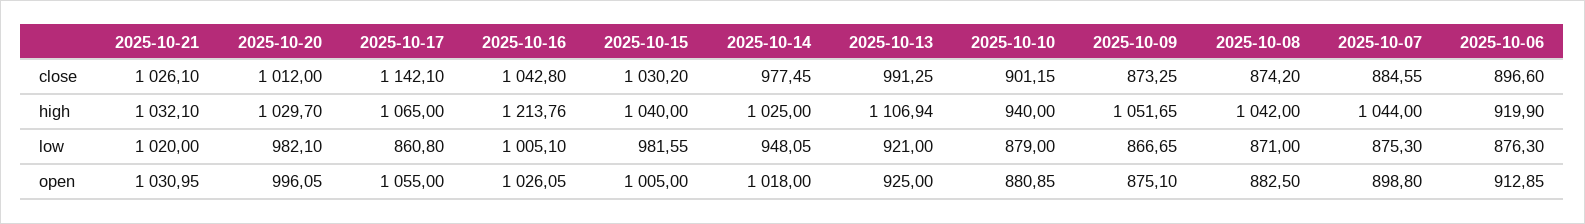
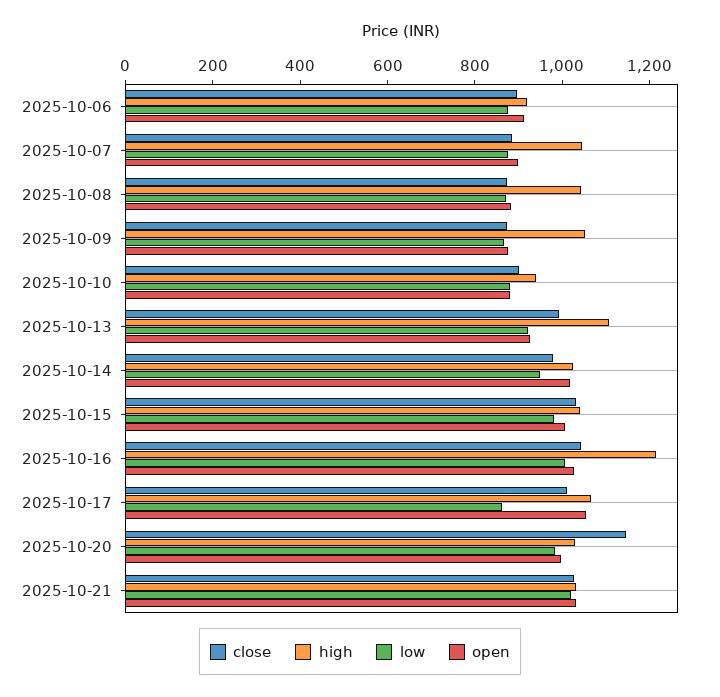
  {
    "close": {
      "2025-10-21": 1026.1,
-     "2025-10-20": 1012,
+     "2025-10-20": 1150,
-     "2025-10-17": 1142.1,
+     "2025-10-17": 1000,
      "2025-10-16": 1042.8,
      "2025-10-15": 1030.2,
      "2025-10-14": 977.45,
      "2025-10-13": 991.25,
      "2025-10-10": 901.15,
      "2025-10-09": 873.25,
      "2025-10-08": 874.2,
      "2025-10-07": 884.55,
      "2025-10-06": 896.6
    },
    "high": {
      "2025-10-21": 1032.1,
      "2025-10-20": 1029.7,
      "2025-10-17": 1065,
      "2025-10-16": 1213.76,
      "2025-10-15": 1040,
      "2025-10-14": 1025,
      "2025-10-13": 1106.94,
      "2025-10-10": 940,
      "2025-10-09": 1051.65,
      "2025-10-08": 1042,
      "2025-10-07": 1044,
      "2025-10-06": 919.9
    },
    "low": {
      "2025-10-21": 1020,
      "2025-10-20": 982.1,
      "2025-10-17": 860.8,
      "2025-10-16": 1005.1,
      "2025-10-15": 981.55,
      "2025-10-14": 948.05,
      "2025-10-13": 921,
      "2025-10-10": 879,
      "2025-10-09": 866.65,
      "2025-10-08": 871,
      "2025-10-07": 875.3,
      "2025-10-06": 876.3
    },
    "open": {
      "2025-10-21": 1030.95,
      "2025-10-20": 996.05,
      "2025-10-17": 1055,
      "2025-10-16": 1026.05,
      "2025-10-15": 1005,
      "2025-10-14": 1018,
      "2025-10-13": 925,
      "2025-10-10": 880.85,
      "2025-10-09": 875.1,
      "2025-10-08": 882.5,
      "2025-10-07": 898.8,
      "2025-10-06": 912.85
    }
  }

